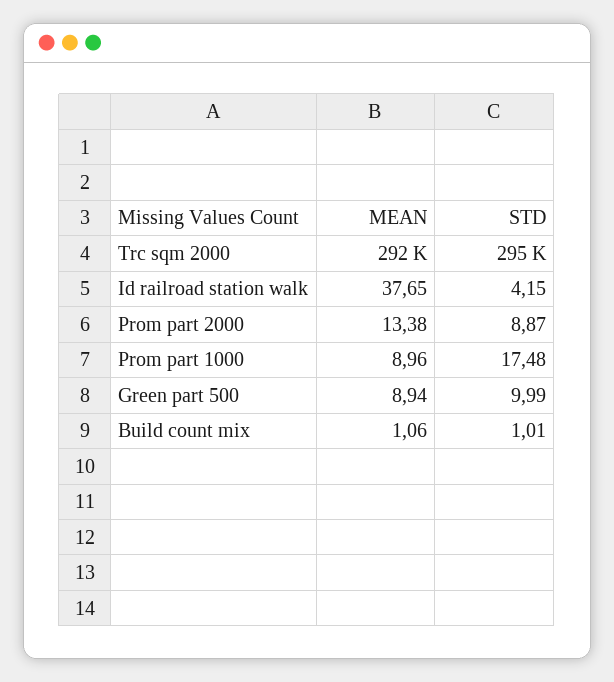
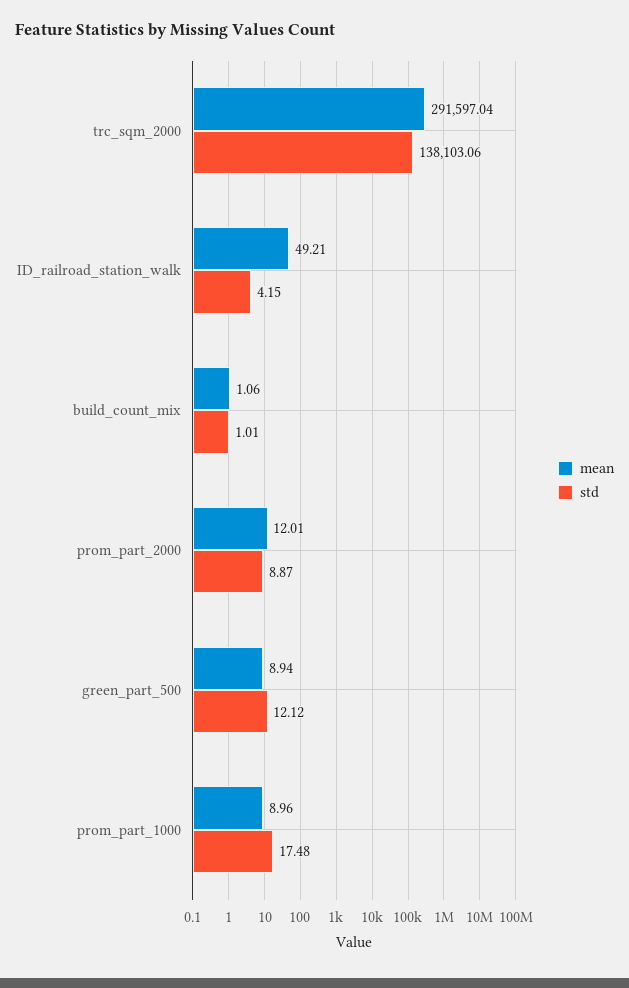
  {
    "MEAN": {
      "Trc sqm 2000": 291597.04,
-     "Id railroad station walk": 37.65,
+     "Id railroad station walk": 49.21,
-     "Prom part 2000": 13.38,
+     "Prom part 2000": 12.01,
      "Prom part 1000": 8.96,
      "Green part 500": 8.94,
      "Build count mix": 1.06
    },
    "STD": {
-     "Trc sqm 2000": 295000,
+     "Trc sqm 2000": 138103.06,
      "Id railroad station walk": 4.15,
      "Prom part 2000": 8.87,
      "Prom part 1000": 17.48,
-     "Green part 500": 9.99,
+     "Green part 500": 12.12,
      "Build count mix": 1.01
    }
  }

